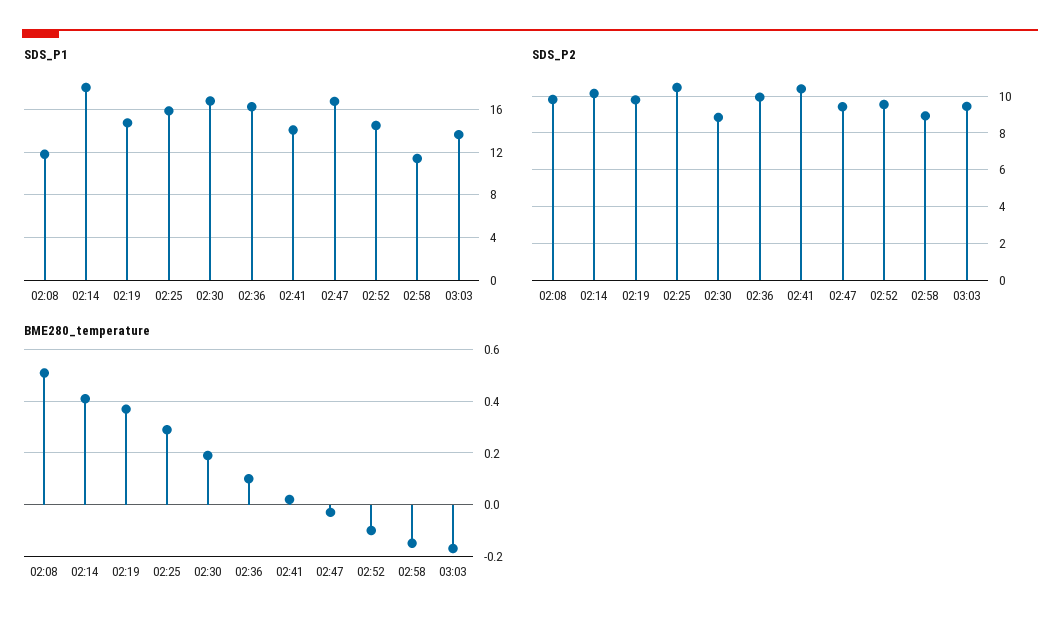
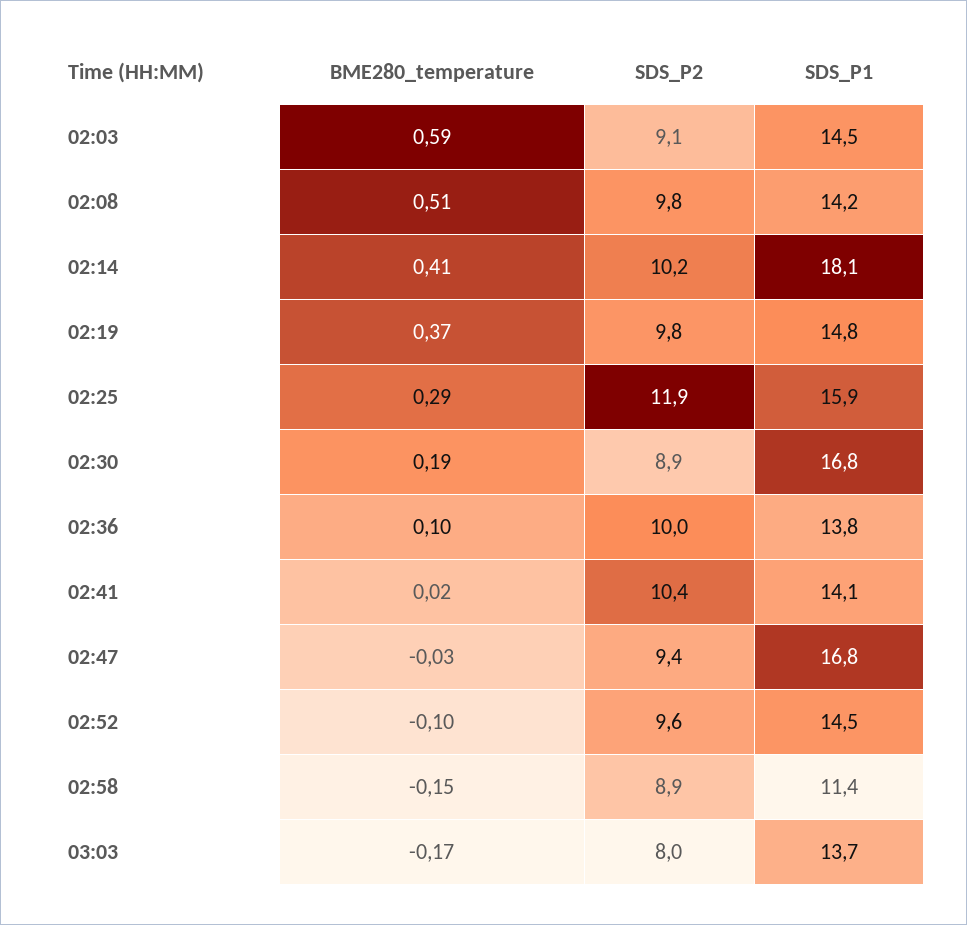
  {
    "SDS_P1": {
-     "02:08": 12,
+     "02:08": 14.2,
      "02:14": 18.1,
      "02:19": 14.8,
      "02:25": 15.9,
      "02:30": 16.8,
-     "02:36": 16,
+     "02:36": 13.8,
      "02:41": 14.1,
      "02:47": 16.8,
      "02:52": 14.5,
      "02:58": 11.4,
-     "03:03": 13.7
+     "03:03": 13.7,
+     "02:03": 14.5
    },
    "SDS_P2": {
      "02:08": 9.8,
      "02:14": 10.2,
      "02:19": 9.8,
-     "02:25": 10.5,
+     "02:25": 11.9,
      "02:30": 8.9,
      "02:36": 10,
      "02:41": 10.4,
      "02:47": 9.4,
      "02:52": 9.6,
      "02:58": 8.9,
-     "03:03": 9.5
+     "03:03": 8,
+     "02:03": 9.1
    },
    "BME280_temperature": {
      "02:08": 0.51,
      "02:14": 0.41,
      "02:19": 0.37,
      "02:25": 0.29,
      "02:30": 0.19,
      "02:36": 0.1,
      "02:41": 0.02,
      "02:47": -0.03,
      "02:52": -0.1,
      "02:58": -0.15,
-     "03:03": -0.17
+     "03:03": -0.17,
+     "02:03": 0.59
    }
  }

